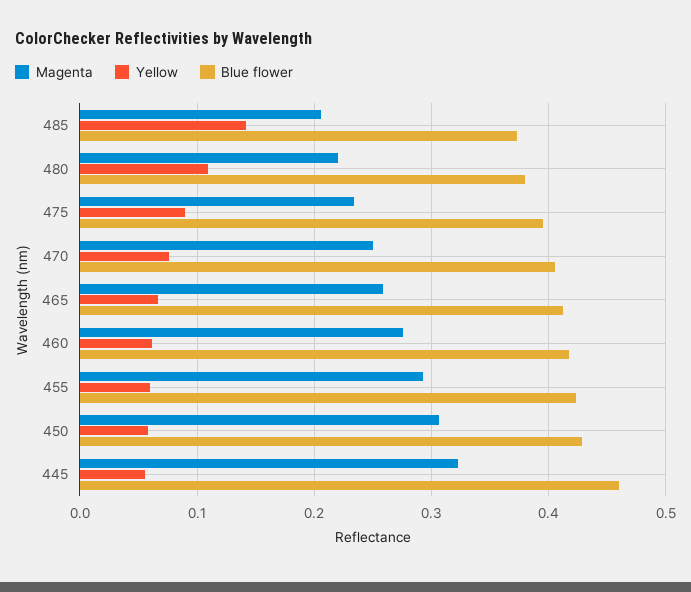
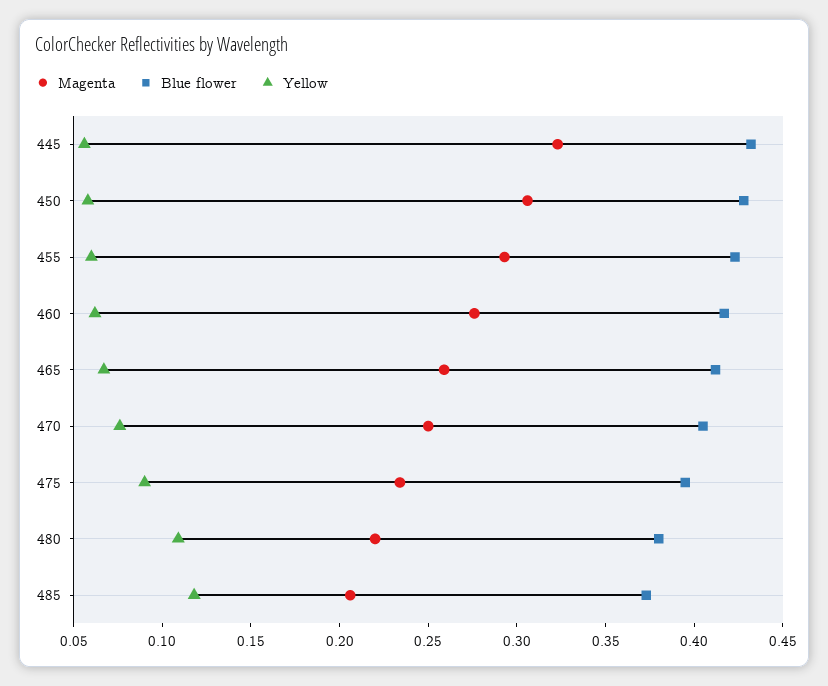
  {
    "Magenta": {
      "485": 0.21,
      "480": 0.22,
      "475": 0.23,
      "470": 0.25,
      "465": 0.26,
      "460": 0.28,
      "455": 0.29,
      "450": 0.31,
      "445": 0.32
    },
    "Yellow": {
-     "485": 0.14,
+     "485": 0.12,
      "480": 0.11,
      "475": 0.09,
      "470": 0.08,
      "465": 0.07,
      "460": 0.06,
      "455": 0.06,
      "450": 0.06,
      "445": 0.06
    },
    "Blue flower": {
      "485": 0.37,
      "480": 0.38,
      "475": 0.4,
      "470": 0.41,
      "465": 0.41,
      "460": 0.42,
      "455": 0.42,
      "450": 0.43,
-     "445": 0.46
+     "445": 0.43
    }
  }

